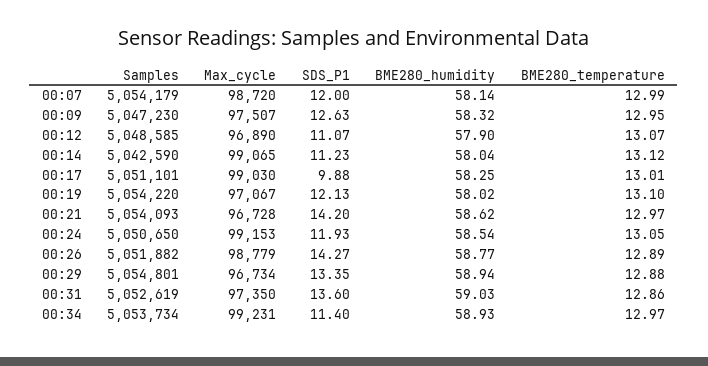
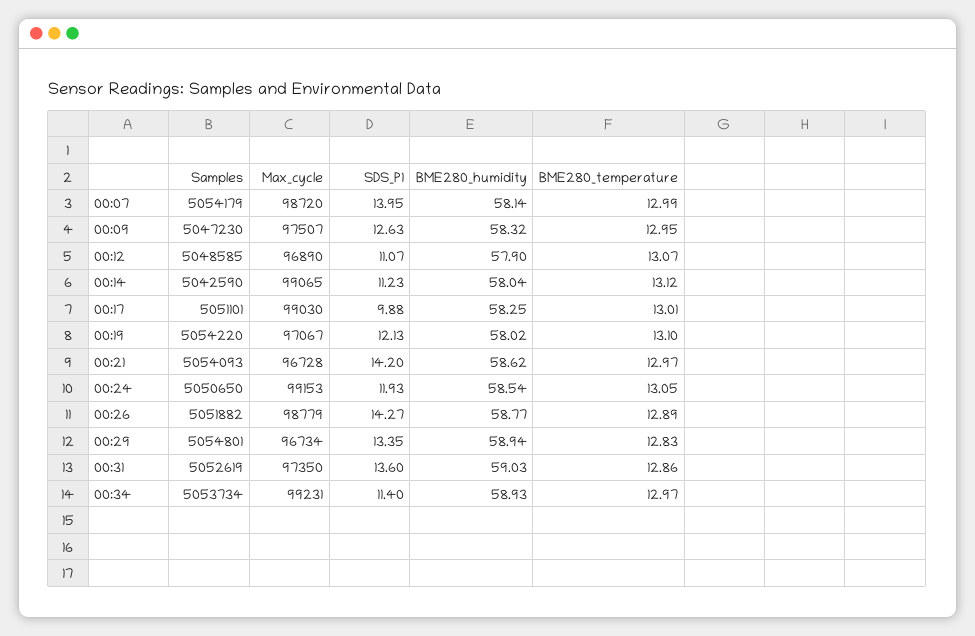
  {
    "Samples": {
      "00:07": 5054179,
      "00:09": 5047230,
      "00:12": 5048585,
      "00:14": 5042590,
      "00:17": 5051101,
      "00:19": 5054220,
      "00:21": 5054093,
      "00:24": 5050650,
      "00:26": 5051882,
      "00:29": 5054801,
      "00:31": 5052619,
      "00:34": 5053734
    },
    "Max_cycle": {
      "00:07": 98720,
      "00:09": 97507,
      "00:12": 96890,
      "00:14": 99065,
      "00:17": 99030,
      "00:19": 97067,
      "00:21": 96728,
      "00:24": 99153,
      "00:26": 98779,
      "00:29": 96734,
      "00:31": 97350,
      "00:34": 99231
    },
    "SDS_P1": {
-     "00:07": 12,
+     "00:07": 13.95,
      "00:09": 12.63,
      "00:12": 11.07,
      "00:14": 11.23,
      "00:17": 9.88,
      "00:19": 12.13,
      "00:21": 14.2,
      "00:24": 11.93,
      "00:26": 14.27,
      "00:29": 13.35,
      "00:31": 13.6,
      "00:34": 11.4
    },
    "BME280_humidity": {
      "00:07": 58.14,
      "00:09": 58.32,
      "00:12": 57.9,
      "00:14": 58.04,
      "00:17": 58.25,
      "00:19": 58.02,
      "00:21": 58.62,
      "00:24": 58.54,
      "00:26": 58.77,
      "00:29": 58.94,
      "00:31": 59.03,
      "00:34": 58.93
    },
    "BME280_temperature": {
      "00:07": 12.99,
      "00:09": 12.95,
      "00:12": 13.07,
      "00:14": 13.12,
      "00:17": 13.01,
      "00:19": 13.1,
      "00:21": 12.97,
      "00:24": 13.05,
      "00:26": 12.89,
-     "00:29": 12.88,
+     "00:29": 12.83,
      "00:31": 12.86,
      "00:34": 12.97
    }
  }

